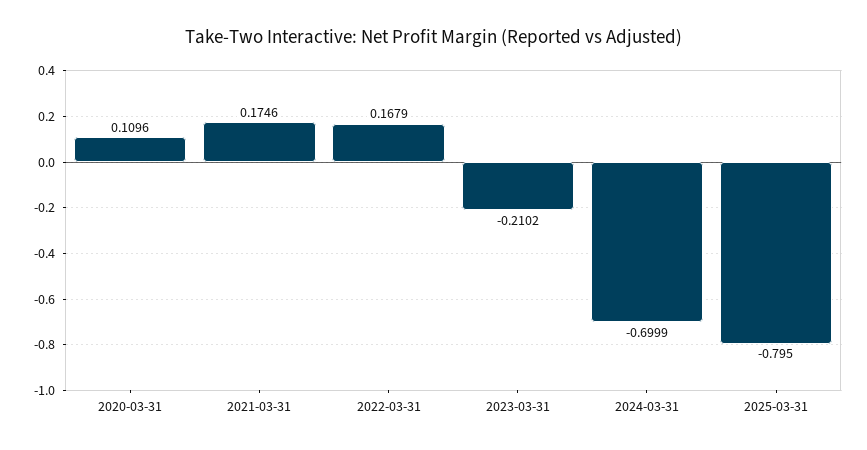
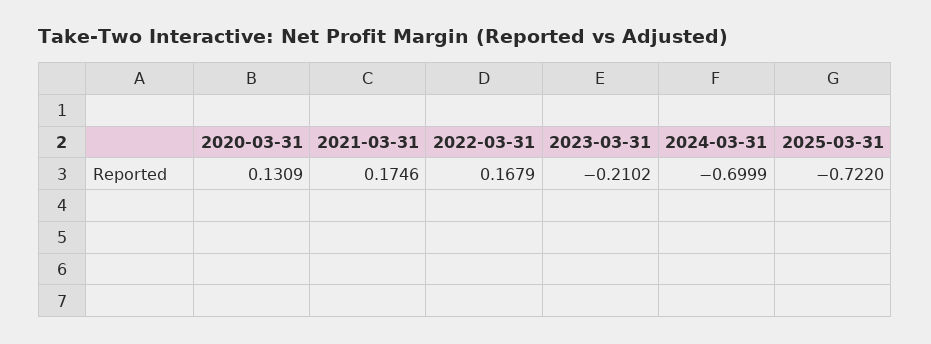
  {
-   "2020-03-31": 0.1096,
+   "2020-03-31": 0.1309,
    "2021-03-31": 0.1746,
    "2022-03-31": 0.1679,
    "2023-03-31": -0.2102,
    "2024-03-31": -0.6999,
-   "2025-03-31": -0.795
+   "2025-03-31": -0.722
  }

